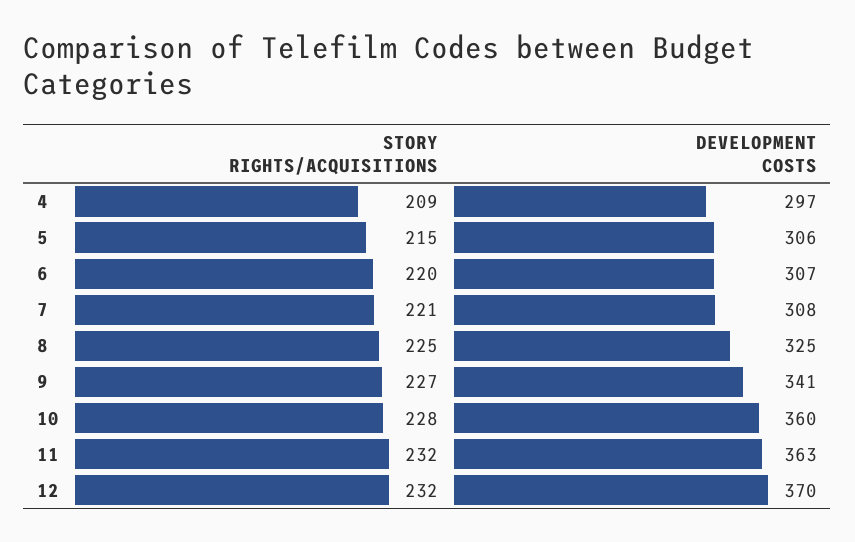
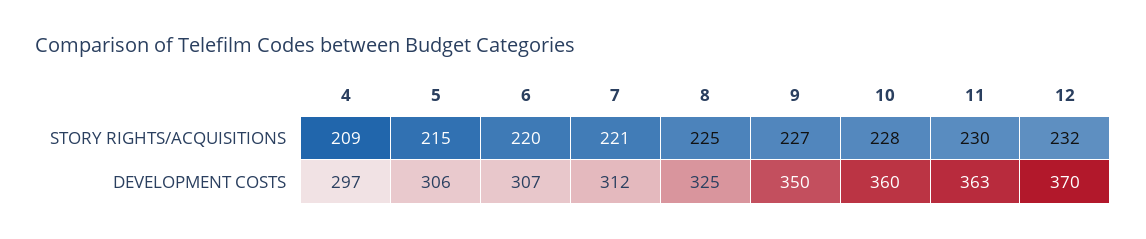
  {
    "STORY RIGHTS/ACQUISITIONS": {
      "4": 209,
      "5": 215,
      "6": 220,
      "7": 221,
      "8": 225,
      "9": 227,
      "10": 228,
-     "11": 232,
+     "11": 230,
      "12": 232
    },
    "DEVELOPMENT COSTS": {
      "4": 297,
      "5": 306,
      "6": 307,
-     "7": 308,
+     "7": 312,
      "8": 325,
-     "9": 341,
+     "9": 350,
      "10": 360,
      "11": 363,
      "12": 370
    }
  }

